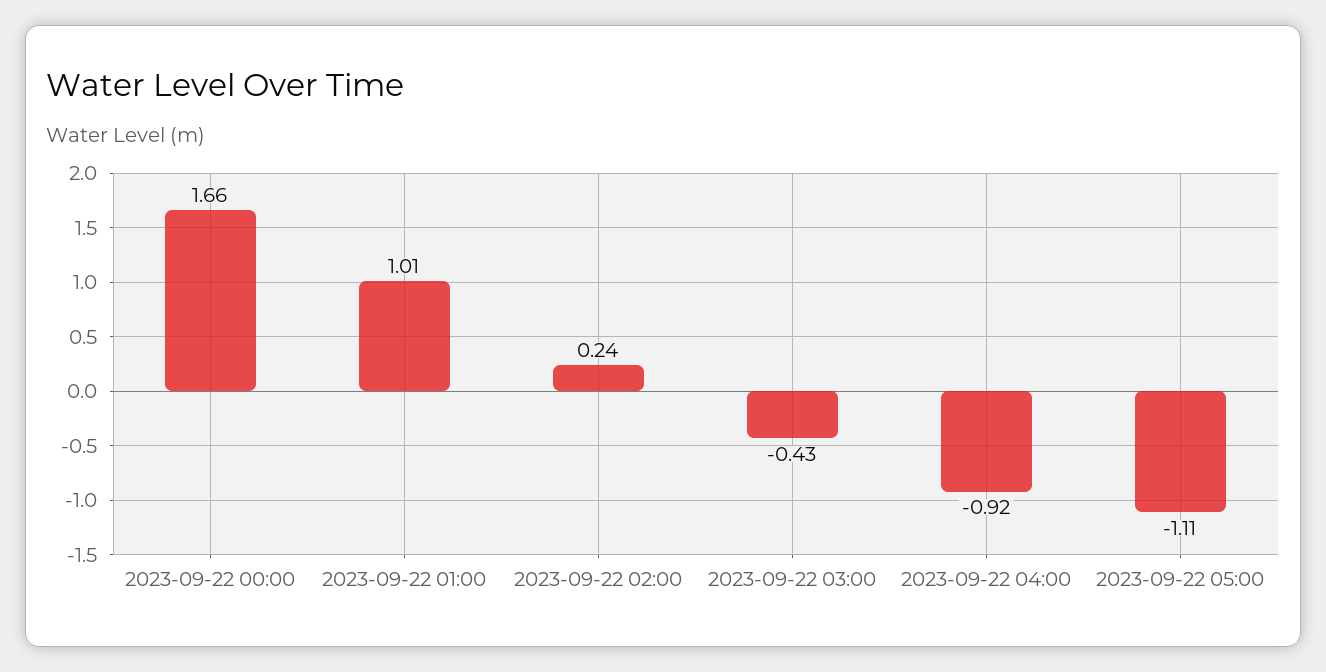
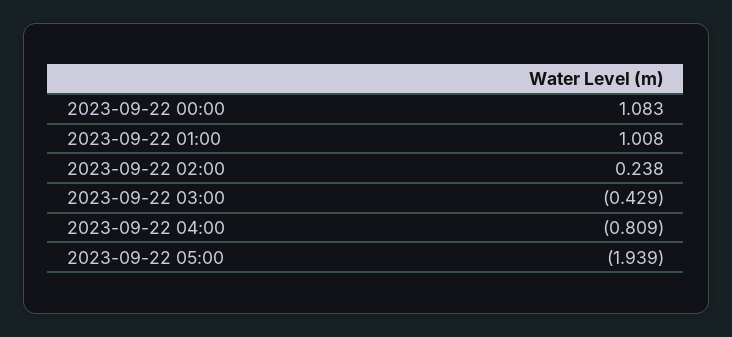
  {
-   "2023-09-22 00:00": 1.66,
+   "2023-09-22 00:00": 1.083,
    "2023-09-22 01:00": 1.008,
    "2023-09-22 02:00": 0.238,
    "2023-09-22 03:00": -0.429,
-   "2023-09-22 04:00": -0.92,
+   "2023-09-22 04:00": -0.809,
-   "2023-09-22 05:00": -1.11
+   "2023-09-22 05:00": -1.939
  }

